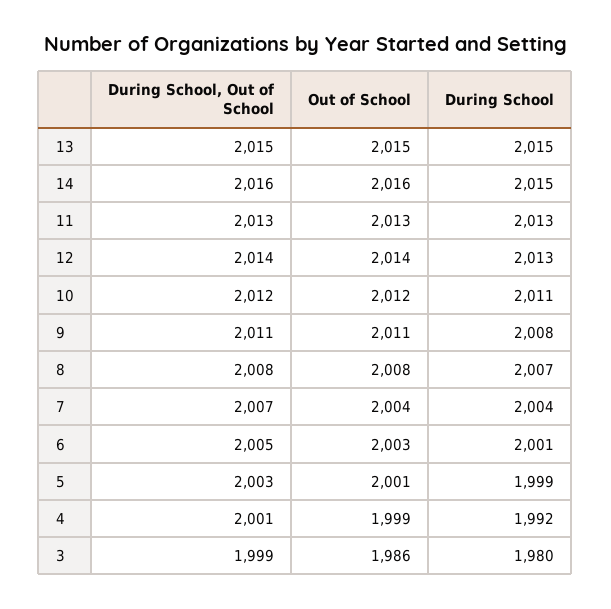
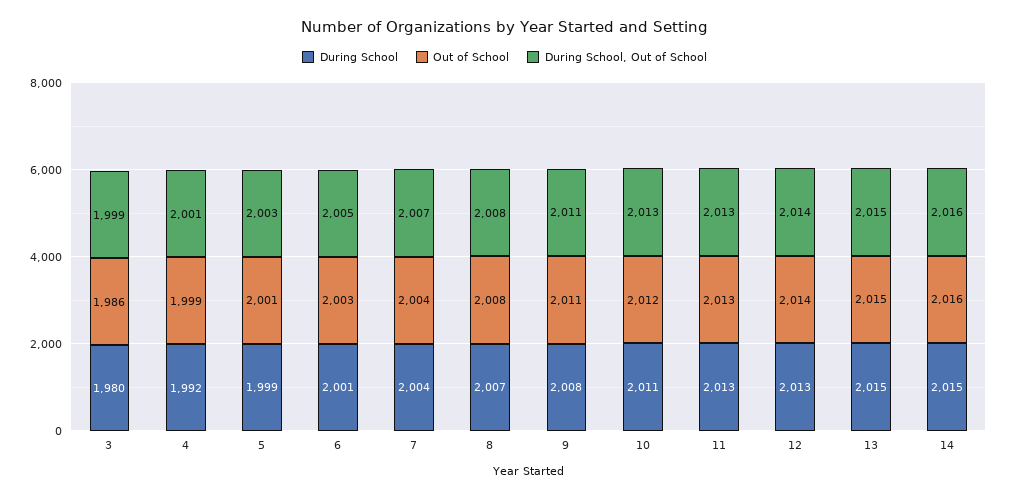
  {
    "During School, Out of School": {
      "13": 2015,
      "14": 2016,
      "11": 2013,
      "12": 2014,
-     "10": 2012,
+     "10": 2013,
      "9": 2011,
      "8": 2008,
      "7": 2007,
      "6": 2005,
      "5": 2003,
      "4": 2001,
      "3": 1999
    },
    "Out of School": {
      "13": 2015,
      "14": 2016,
      "11": 2013,
      "12": 2014,
      "10": 2012,
      "9": 2011,
      "8": 2008,
      "7": 2004,
      "6": 2003,
      "5": 2001,
      "4": 1999,
      "3": 1986
    },
    "During School": {
      "13": 2015,
      "14": 2015,
      "11": 2013,
      "12": 2013,
      "10": 2011,
      "9": 2008,
      "8": 2007,
      "7": 2004,
      "6": 2001,
      "5": 1999,
      "4": 1992,
      "3": 1980
    }
  }

